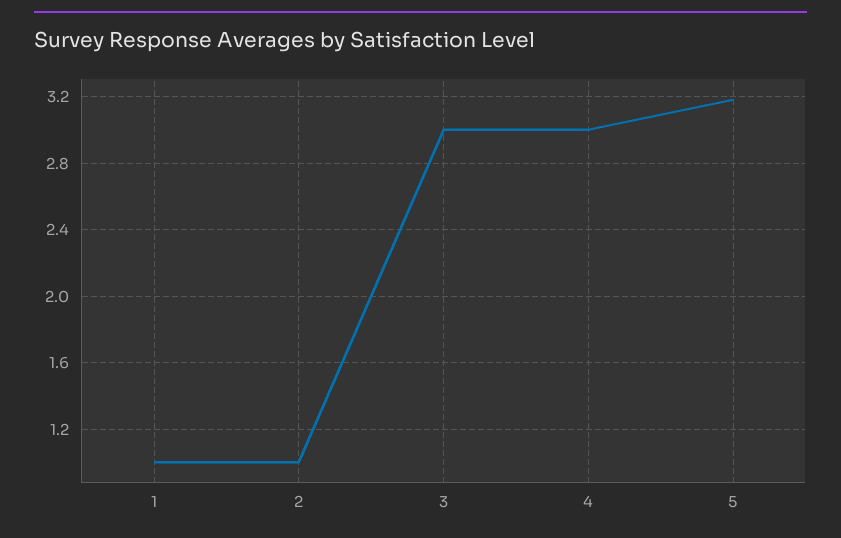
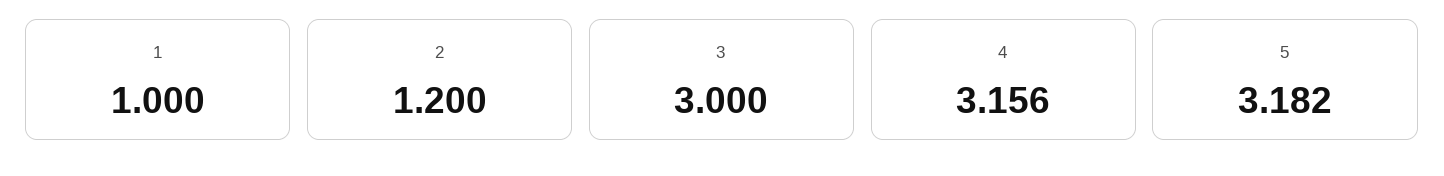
  {
    "1": 1,
-   "2": 1,
+   "2": 1.2,
    "3": 3,
-   "4": 3,
+   "4": 3.156,
    "5": 3.182
  }

